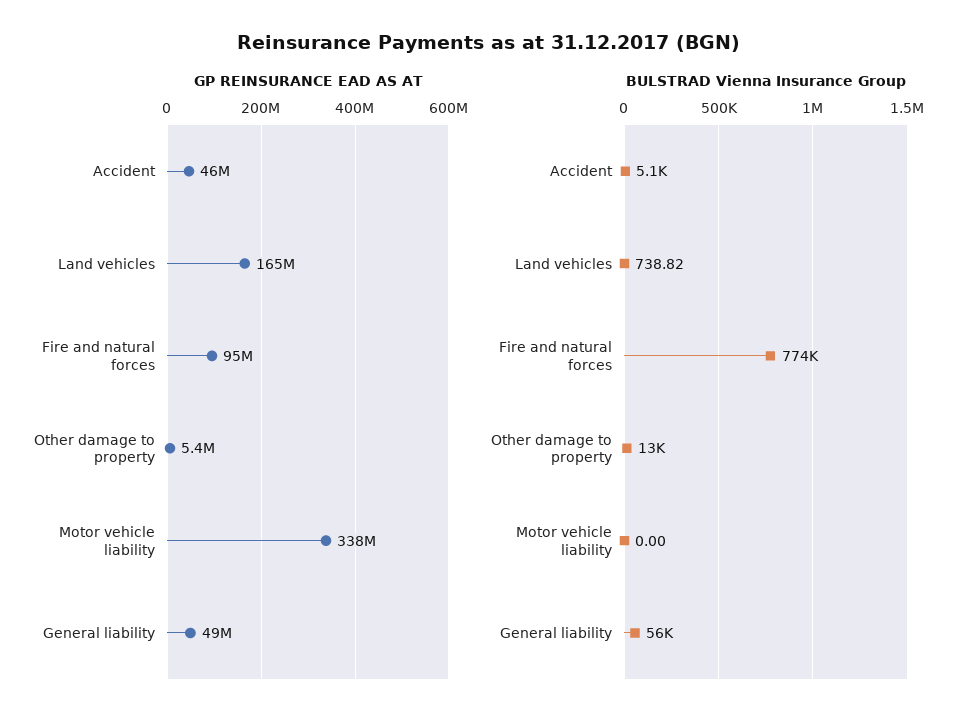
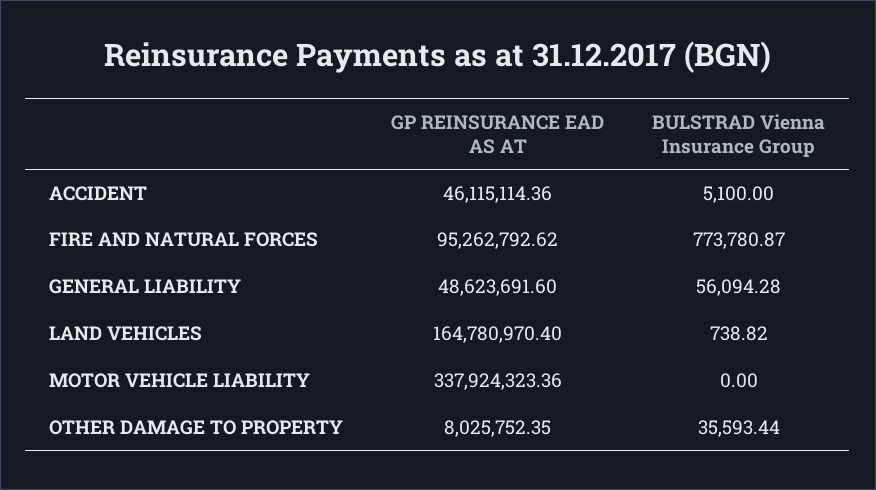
  {
    "GP REINSURANCE EAD AS AT": {
      "Accident": 46115114.36,
      "Land vehicles": 164780970.4,
      "Fire and natural forces": 95262792.62,
-     "Other damage to property": 5400000,
+     "Other damage to property": 8025752.35,
      "Motor vehicle liability": 337924323.36,
      "General liability": 48623691.6
    },
    "BULSTRAD Vienna Insurance Group": {
      "Accident": 5100,
      "Land vehicles": 738.82,
      "Fire and natural forces": 773780.87,
-     "Other damage to property": 13000,
+     "Other damage to property": 35593.44,
      "Motor vehicle liability": 0,
      "General liability": 56094.28
    }
  }

